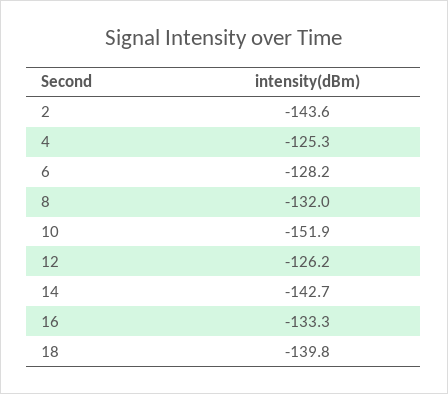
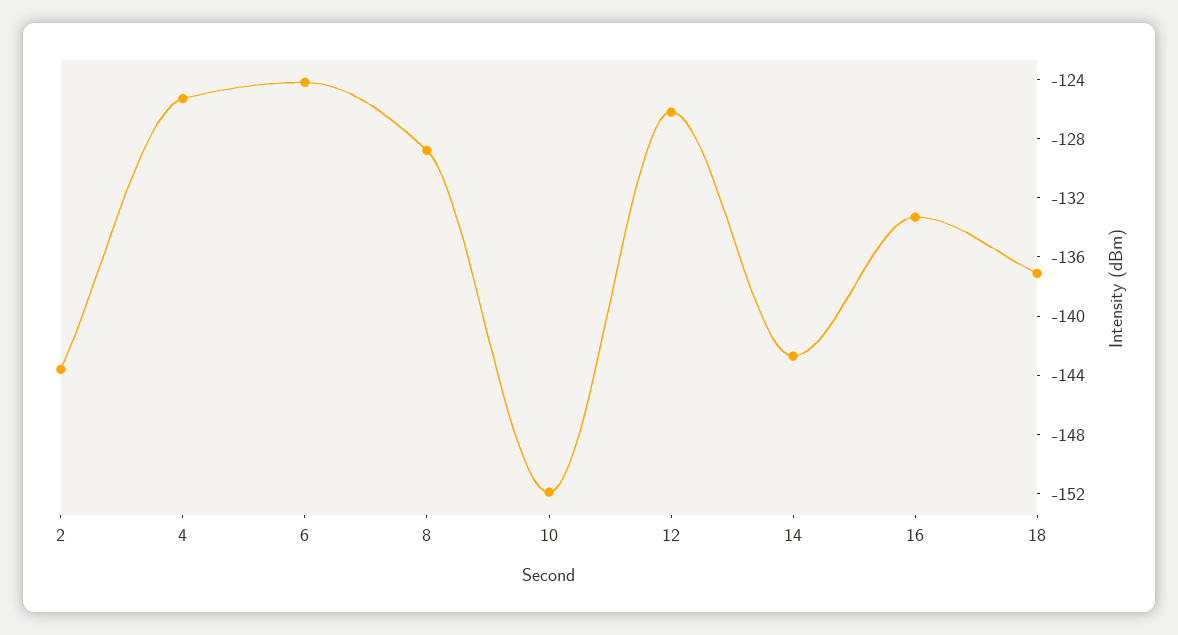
  {
    "2": -143.6,
    "4": -125.3,
-   "6": -128.2,
+   "6": -124,
-   "8": -132,
+   "8": -129,
    "10": -151.9,
    "12": -126.2,
    "14": -142.7,
    "16": -133.3,
-   "18": -139.8
+   "18": -137
  }

